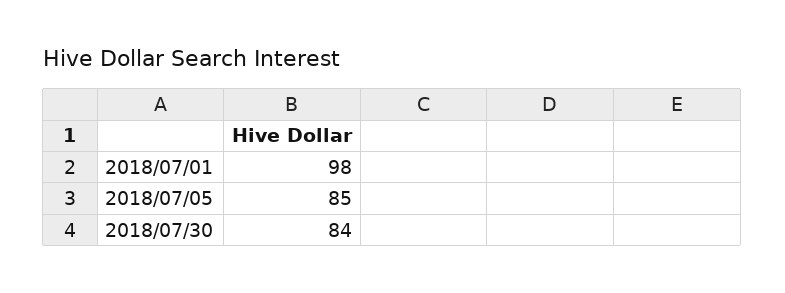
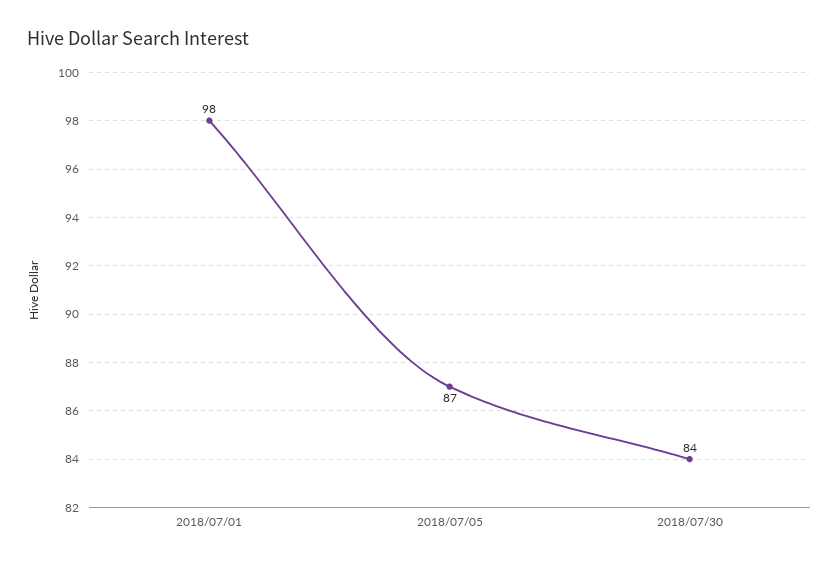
  {
    "2018/07/01": 98,
-   "2018/07/05": 85,
+   "2018/07/05": 87,
    "2018/07/30": 84
  }

